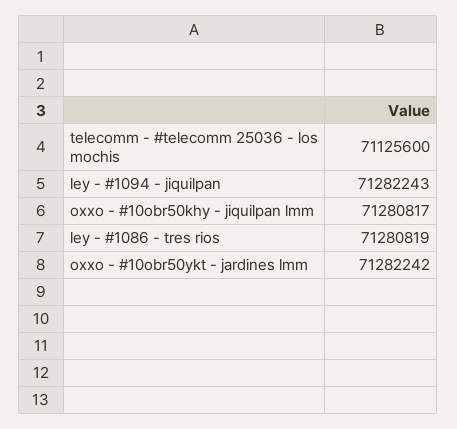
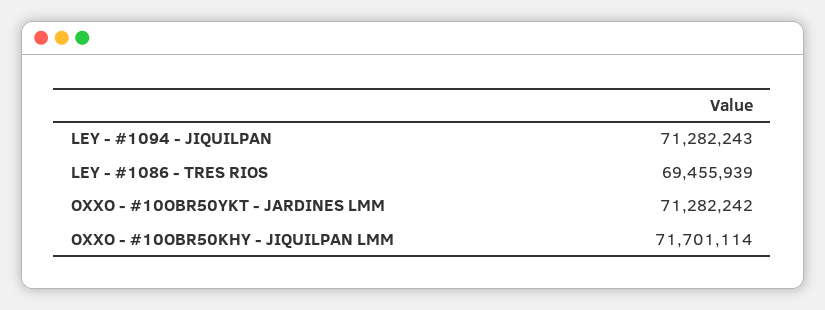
  {
-   "telecomm - #telecomm 25036 - los mochis": 71125600,
    "ley - #1094 - jiquilpan": 71282243,
-   "oxxo - #10obr50khy - jiquilpan lmm": 71280817,
+   "oxxo - #10obr50khy - jiquilpan lmm": 71701114,
-   "ley - #1086 - tres rios": 71280819,
+   "ley - #1086 - tres rios": 69455939,
    "oxxo - #10obr50ykt - jardines lmm": 71282242
  }

